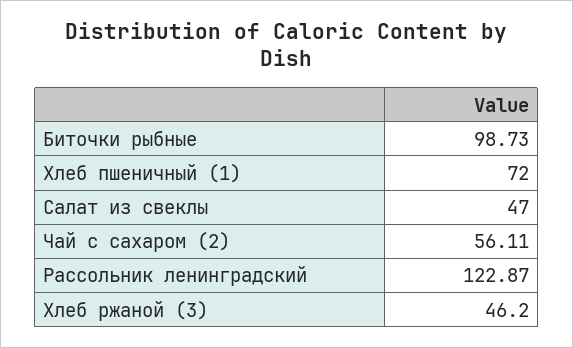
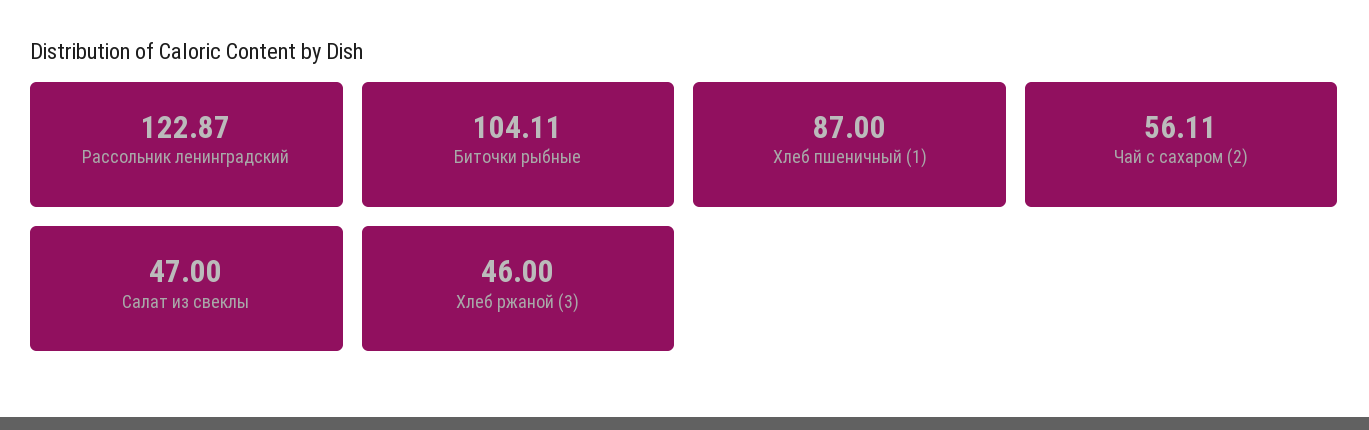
  {
-   "Биточки рыбные": 98.73,
+   "Биточки рыбные": 104.11,
-   "Хлеб пшеничный (1)": 72,
+   "Хлеб пшеничный (1)": 87,
    "Салат из свеклы": 47,
    "Чай с сахаром (2)": 56.11,
    "Рассольник ленинградский": 122.87,
-   "Хлеб ржаной (3)": 46.2
+   "Хлеб ржаной (3)": 46
  }

